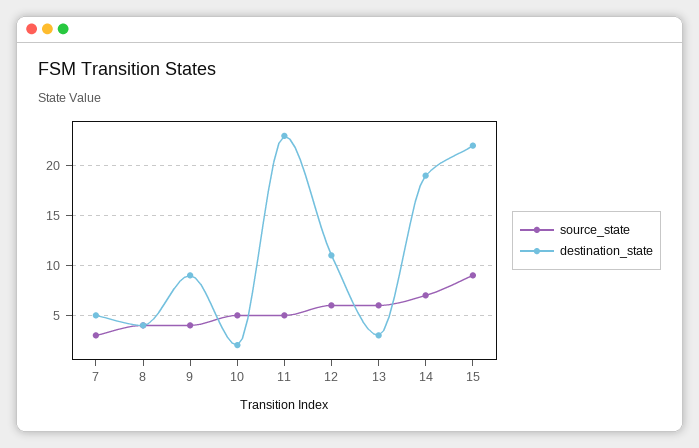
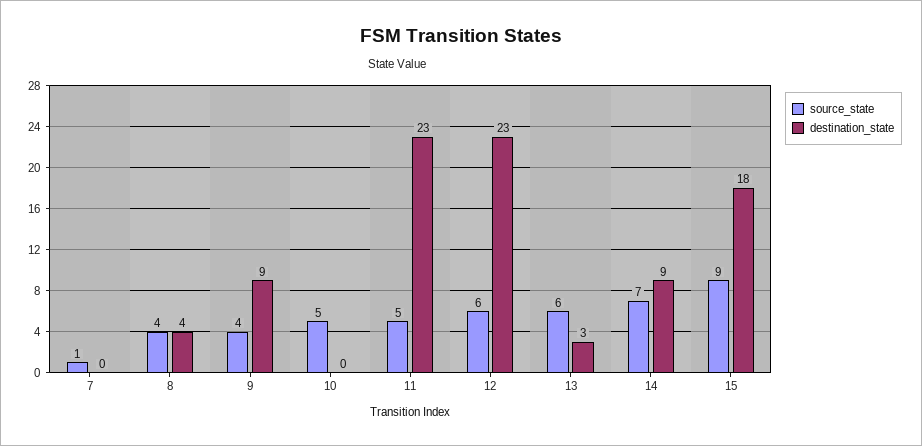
  {
    "source_state": {
-     "7": 3,
+     "7": 1,
      "8": 4,
      "9": 4,
      "10": 5,
      "11": 5,
      "12": 6,
      "13": 6,
      "14": 7,
      "15": 9
    },
    "destination_state": {
-     "7": 5,
+     "7": 0,
      "8": 4,
      "9": 9,
-     "10": 2,
+     "10": 0,
      "11": 23,
-     "12": 11,
+     "12": 23,
      "13": 3,
-     "14": 19,
+     "14": 9,
-     "15": 22
+     "15": 18
    }
  }

